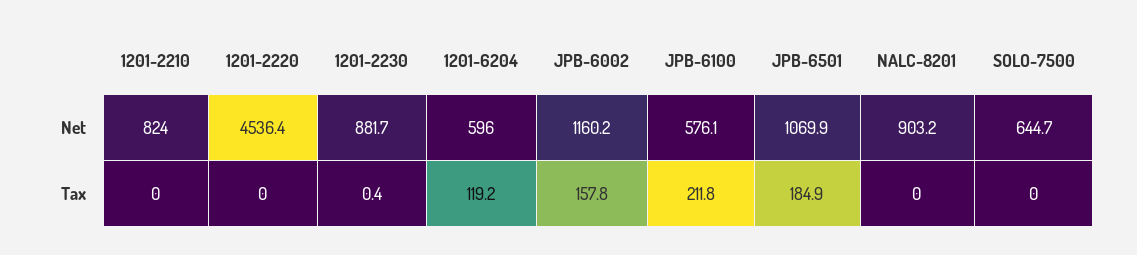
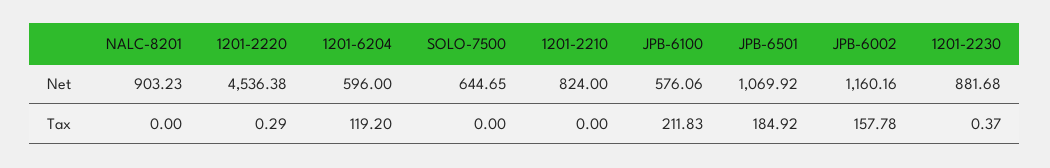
  {
    "1201-2210": {
      "Net": 824,
      "Tax": 0
    },
    "1201-2220": {
      "Net": 4536.38,
-     "Tax": 0
+     "Tax": 0.29
    },
    "1201-2230": {
      "Net": 881.68,
      "Tax": 0.37
    },
    "1201-6204": {
      "Net": 596,
      "Tax": 119.2
    },
    "JPB-6002": {
      "Net": 1160.16,
      "Tax": 157.78
    },
    "JPB-6100": {
      "Net": 576.06,
      "Tax": 211.83
    },
    "JPB-6501": {
      "Net": 1069.92,
      "Tax": 184.92
    },
    "NALC-8201": {
      "Net": 903.23,
      "Tax": 0
    },
    "SOLO-7500": {
      "Net": 644.65,
      "Tax": 0
    }
  }

